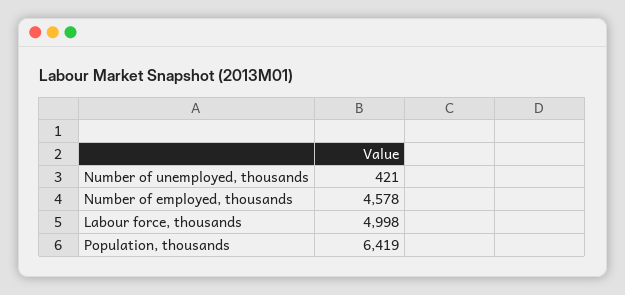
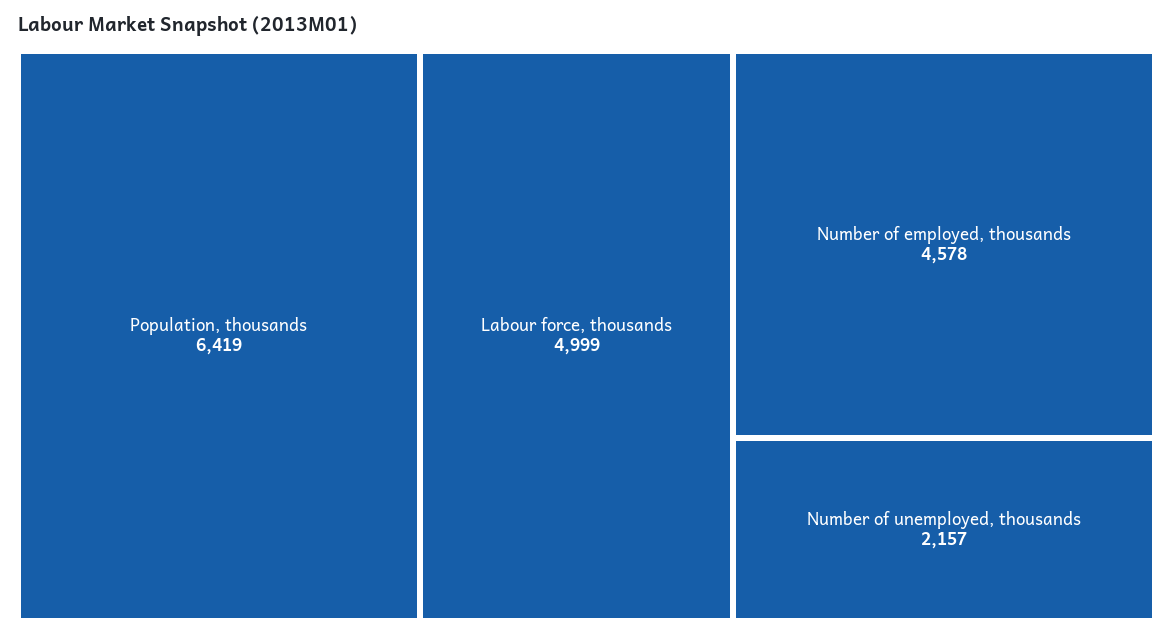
  {
-   "Number of unemployed, thousands": 421,
+   "Number of unemployed, thousands": 2157,
    "Number of employed, thousands": 4578,
-   "Labour force, thousands": 4998,
+   "Labour force, thousands": 4999,
    "Population, thousands": 6419
  }

